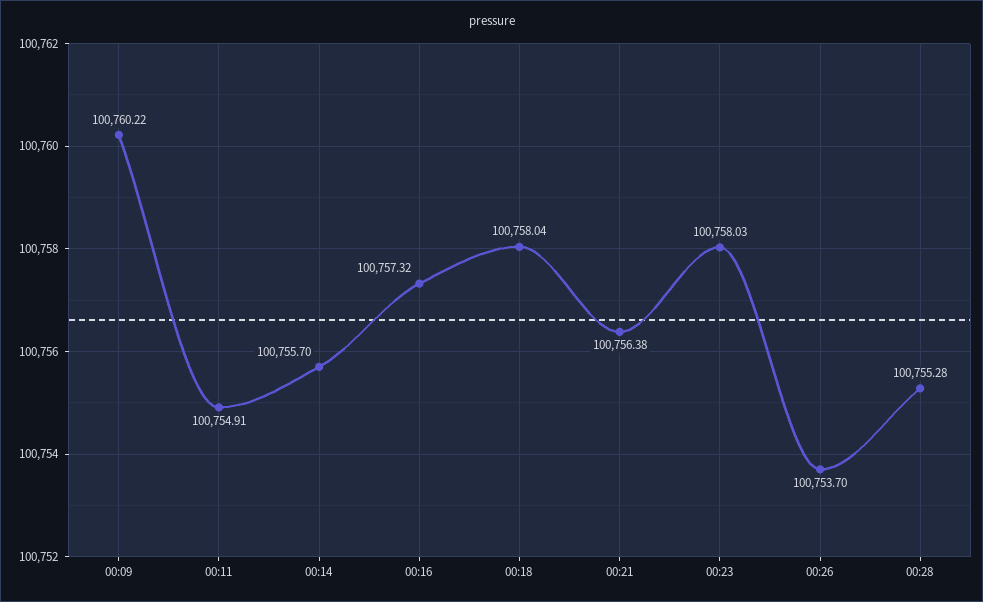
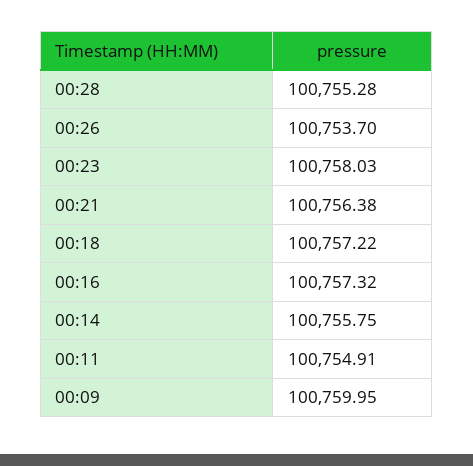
  {
-   "00:09": 100760.22,
+   "00:09": 100759.95,
    "00:11": 100754.91,
-   "00:14": 100755.7,
+   "00:14": 100755.75,
    "00:16": 100757.32,
-   "00:18": 100758.04,
+   "00:18": 100757.22,
    "00:21": 100756.38,
    "00:23": 100758.03,
    "00:26": 100753.7,
    "00:28": 100755.28
  }

